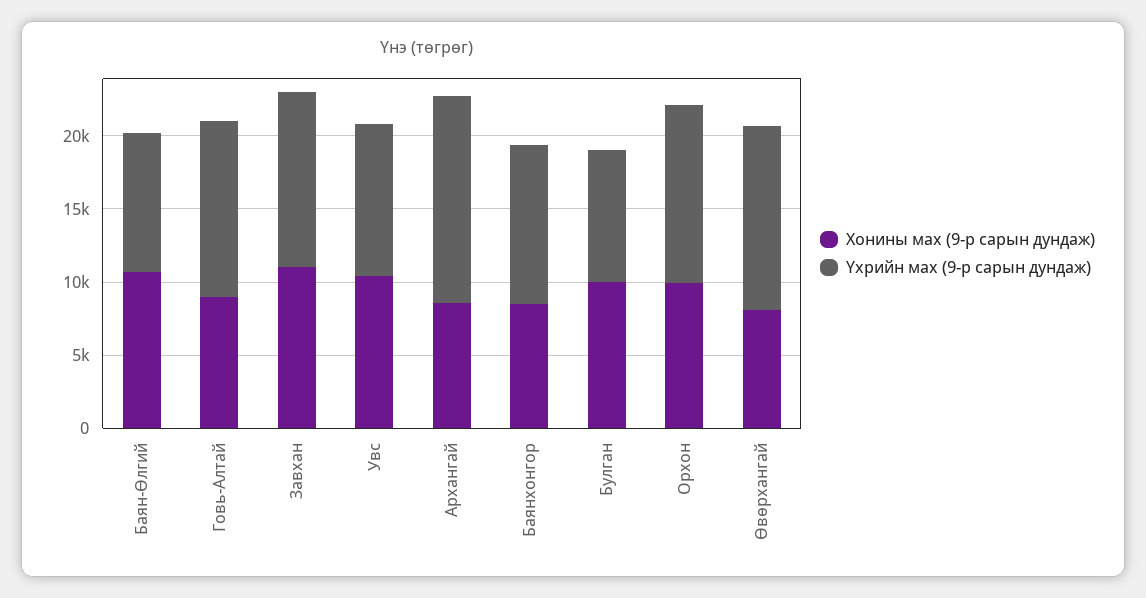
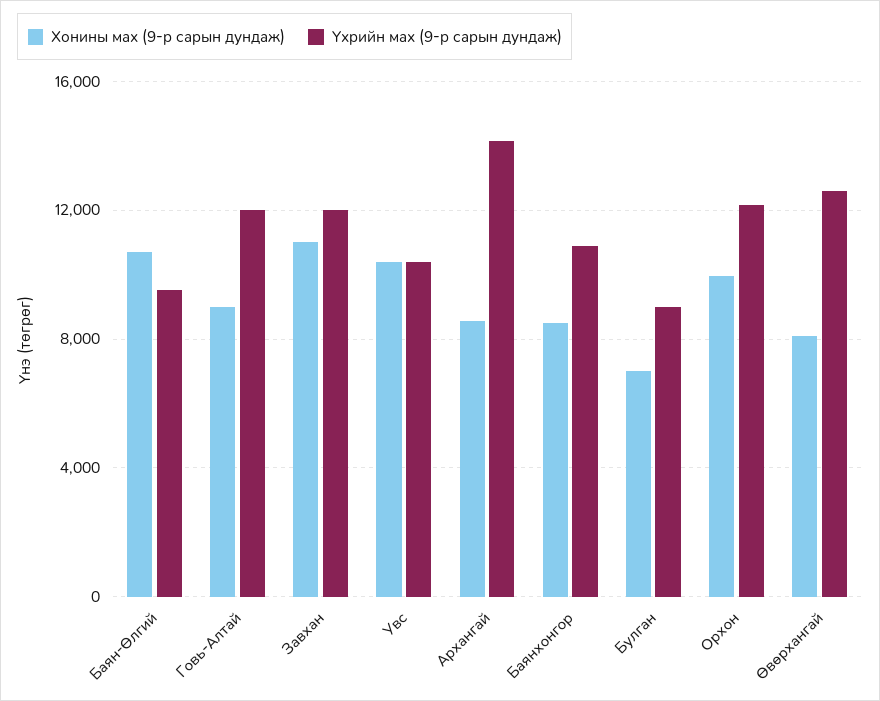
  {
    "Хонины мах (9-р сарын дундаж)": {
      "Баян-Өлгий": 10500,
      "Говь-Алтай": 9000,
      "Завхан": 11000,
      "Увс": 10500,
      "Архангай": 8500,
      "Баянхонгор": 8500,
-     "Булган": 10000,
+     "Булган": 7000,
      "Орхон": 10000,
      "Өвөрхангай": 8000
    },
    "Үхрийн мах (9-р сарын дундаж)": {
      "Баян-Өлгий": 9500,
      "Говь-Алтай": 12000,
      "Завхан": 12000,
      "Увс": 10500,
      "Архангай": 14000,
      "Баянхонгор": 11000,
      "Булган": 9000,
      "Орхон": 12000,
      "Өвөрхангай": 12500
    }
  }

